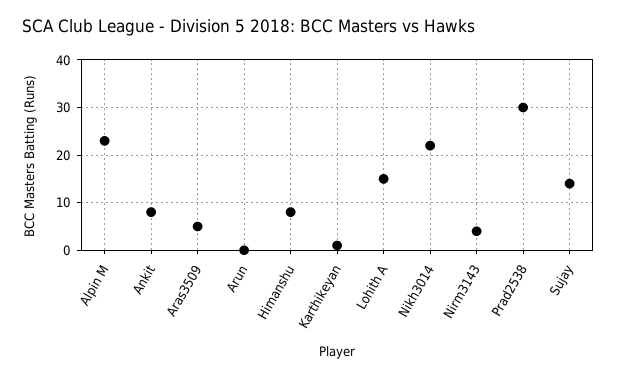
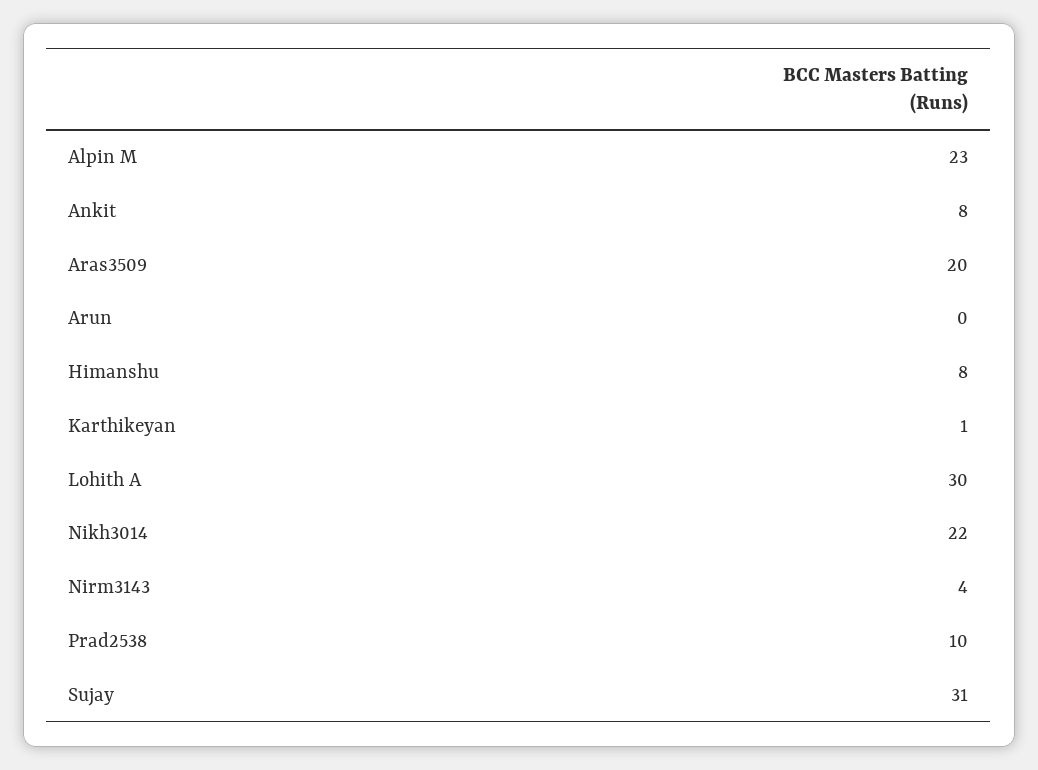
  {
    "Alpin M": 23,
    "Ankit": 8,
-   "Aras3509": 5,
+   "Aras3509": 20,
    "Arun": 0,
    "Himanshu": 8,
    "Karthikeyan": 1,
-   "Lohith A": 15,
+   "Lohith A": 30,
    "Nikh3014": 22,
    "Nirm3143": 4,
-   "Prad2538": 30,
+   "Prad2538": 10,
-   "Sujay": 15
+   "Sujay": 31
  }

